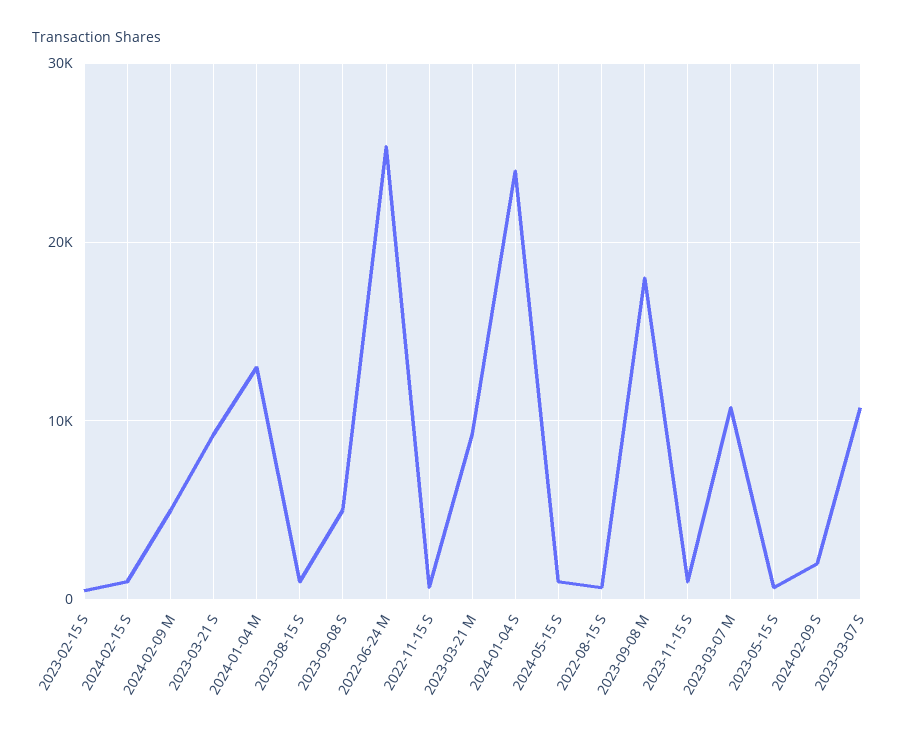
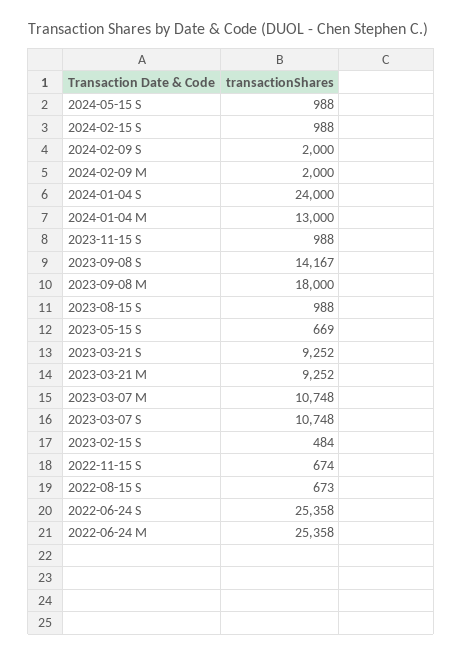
  {
    "2023-02-15 S": 484,
    "2024-02-15 S": 988,
-   "2024-02-09 M": 5000,
+   "2024-02-09 M": 2000,
    "2023-03-21 S": 9252,
    "2024-01-04 M": 13000,
    "2023-08-15 S": 988,
-   "2023-09-08 S": 5000,
+   "2023-09-08 S": 14167,
    "2022-06-24 M": 25358,
    "2022-11-15 S": 674,
    "2023-03-21 M": 9252,
    "2024-01-04 S": 24000,
    "2024-05-15 S": 988,
    "2022-08-15 S": 673,
    "2023-09-08 M": 18000,
    "2023-11-15 S": 988,
    "2023-03-07 M": 10748,
    "2023-05-15 S": 669,
    "2024-02-09 S": 2000,
-   "2023-03-07 S": 10748
+   "2023-03-07 S": 10748,
+   "2022-06-24 S": 25358
  }

